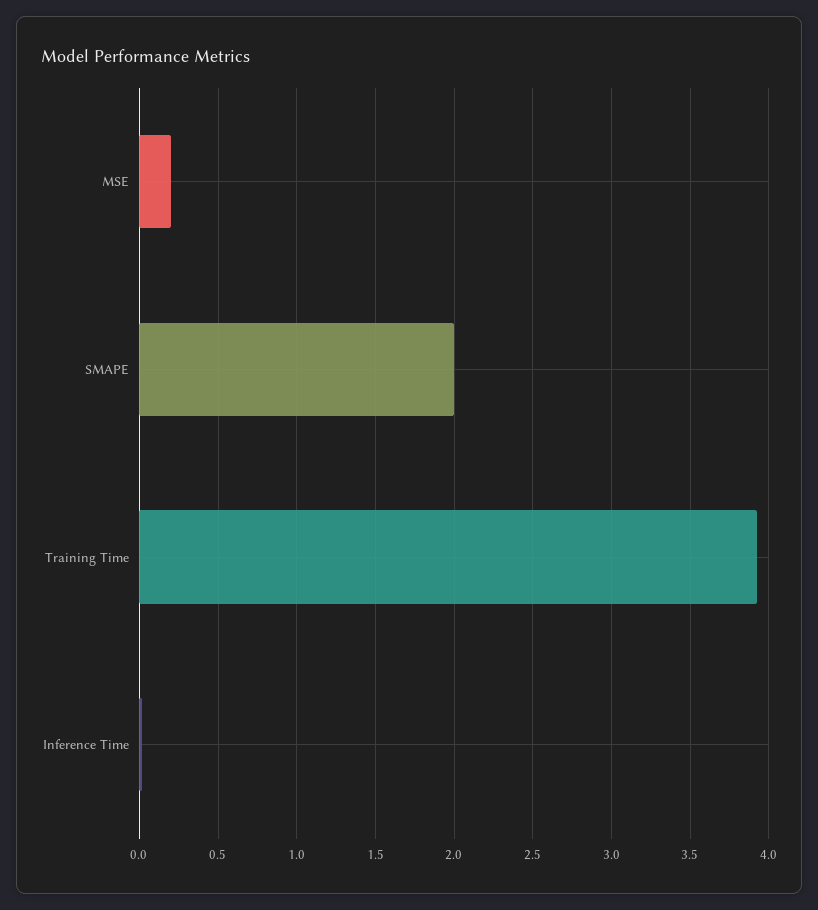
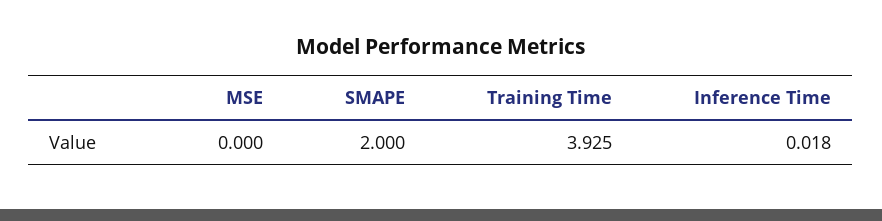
  {
-   "MSE": 0.2,
+   "MSE": 0,
    "SMAPE": 2,
    "Training Time": 3.925,
    "Inference Time": 0.018
  }

